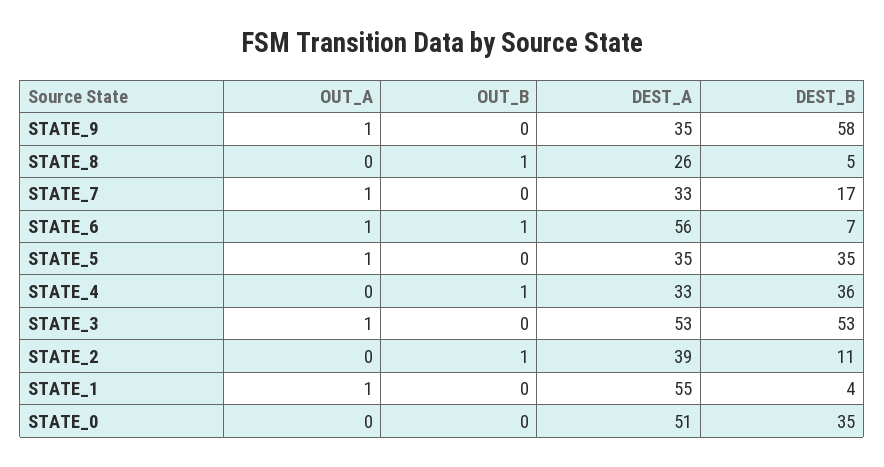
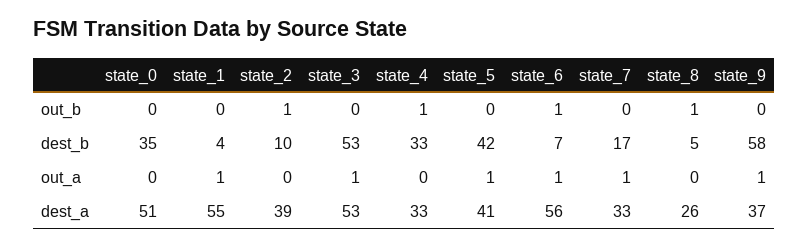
  {
    "OUT_A": {
      "STATE_9": 1,
      "STATE_8": 0,
      "STATE_7": 1,
      "STATE_6": 1,
      "STATE_5": 1,
      "STATE_4": 0,
      "STATE_3": 1,
      "STATE_2": 0,
      "STATE_1": 1,
      "STATE_0": 0
    },
    "OUT_B": {
      "STATE_9": 0,
      "STATE_8": 1,
      "STATE_7": 0,
      "STATE_6": 1,
      "STATE_5": 0,
      "STATE_4": 1,
      "STATE_3": 0,
      "STATE_2": 1,
      "STATE_1": 0,
      "STATE_0": 0
    },
    "DEST_A": {
-     "STATE_9": 35,
+     "STATE_9": 37,
      "STATE_8": 26,
      "STATE_7": 33,
      "STATE_6": 56,
-     "STATE_5": 35,
+     "STATE_5": 41,
      "STATE_4": 33,
      "STATE_3": 53,
      "STATE_2": 39,
      "STATE_1": 55,
      "STATE_0": 51
    },
    "DEST_B": {
      "STATE_9": 58,
      "STATE_8": 5,
      "STATE_7": 17,
      "STATE_6": 7,
-     "STATE_5": 35,
+     "STATE_5": 42,
-     "STATE_4": 36,
+     "STATE_4": 33,
      "STATE_3": 53,
-     "STATE_2": 11,
+     "STATE_2": 10,
      "STATE_1": 4,
      "STATE_0": 35
    }
  }

